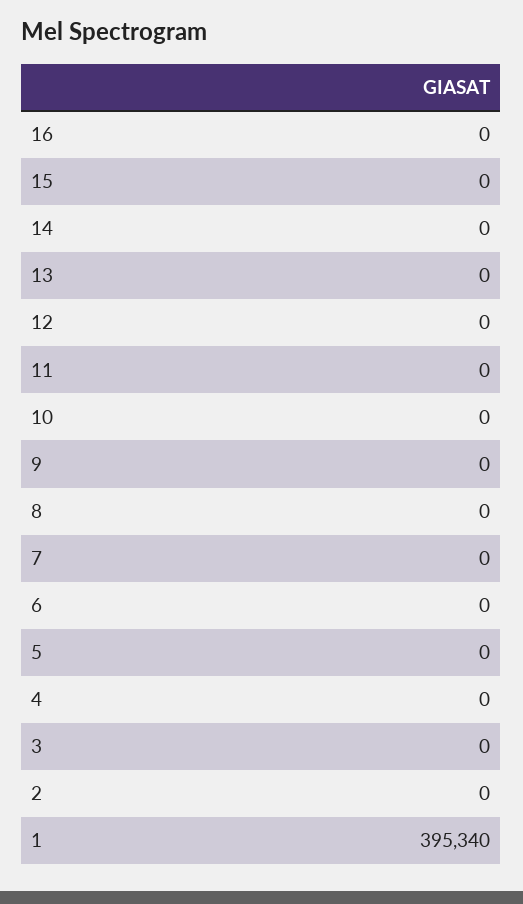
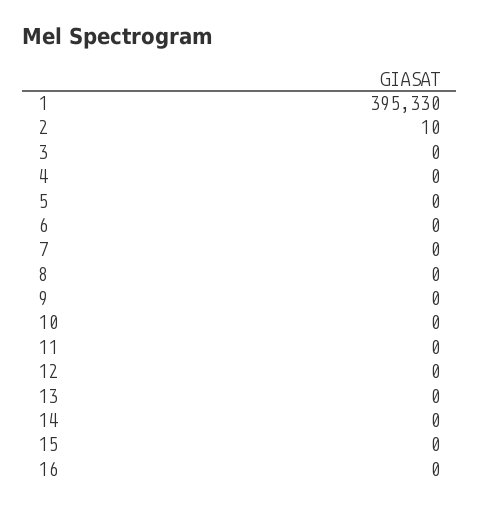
  {
    "16": 0,
    "15": 0,
    "14": 0,
    "13": 0,
    "12": 0,
    "11": 0,
    "10": 0,
    "9": 0,
    "8": 0,
    "7": 0,
    "6": 0,
    "5": 0,
    "4": 0,
    "3": 0,
-   "2": 0,
+   "2": 10,
-   "1": 395340
+   "1": 395330
  }

